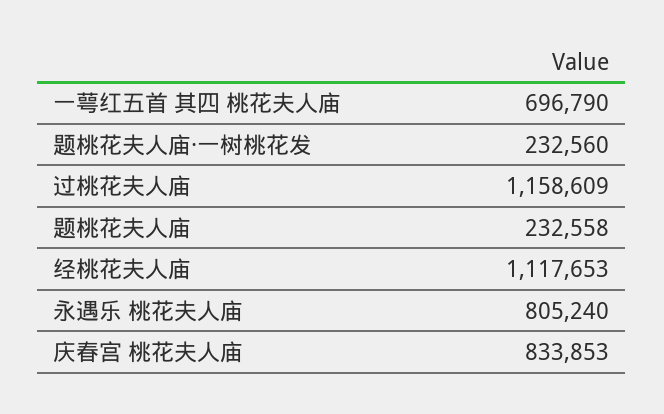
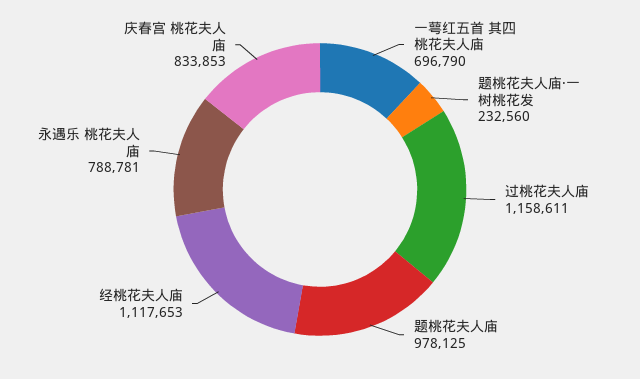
  {
    "一萼红五首 其四 桃花夫人庙": 696790,
    "题桃花夫人庙·一树桃花发": 232560,
-   "过桃花夫人庙": 1158609,
+   "过桃花夫人庙": 1158611,
-   "题桃花夫人庙": 232558,
+   "题桃花夫人庙": 978125,
    "经桃花夫人庙": 1117653,
-   "永遇乐 桃花夫人庙": 805240,
+   "永遇乐 桃花夫人庙": 788781,
    "庆春宫 桃花夫人庙": 833853
  }

